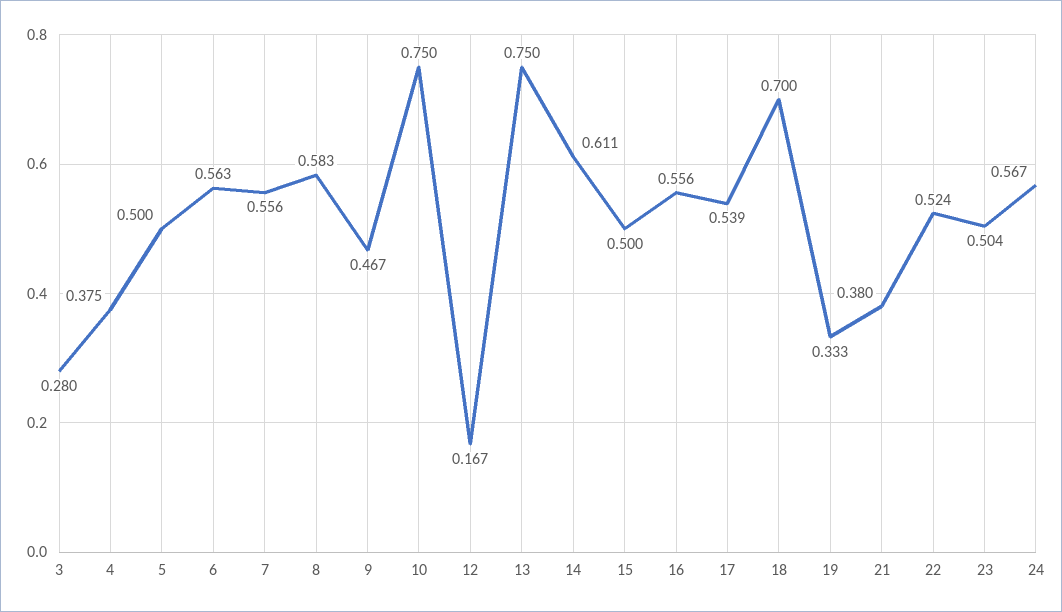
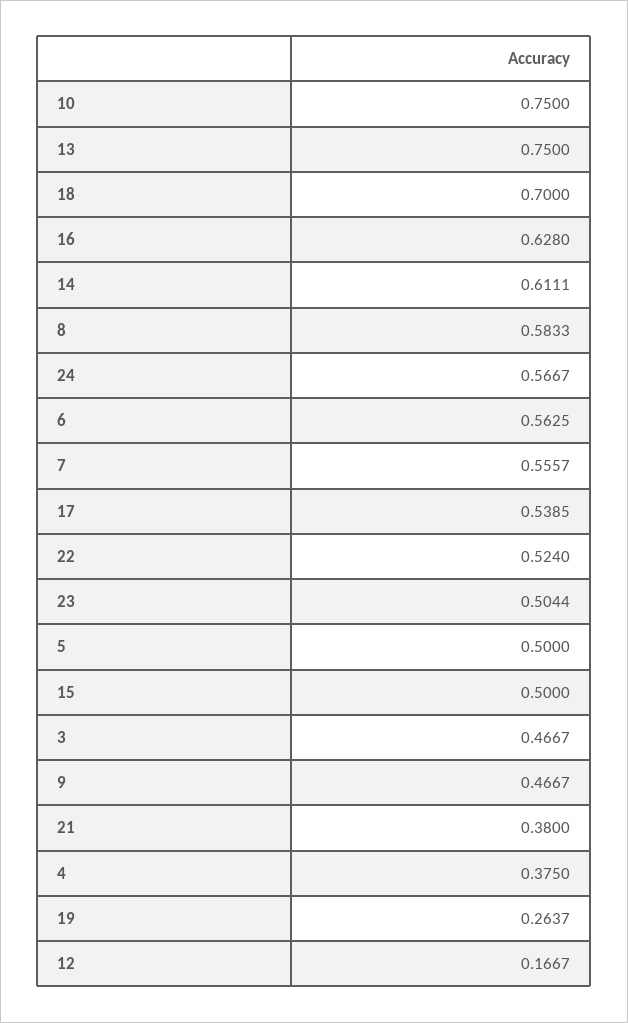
  {
-   "3": 0.28,
+   "3": 0.4667,
    "4": 0.375,
    "5": 0.5,
    "6": 0.5625,
    "7": 0.5557,
    "8": 0.5833,
    "9": 0.4667,
    "10": 0.75,
    "12": 0.1667,
    "13": 0.75,
    "14": 0.6111,
    "15": 0.5,
-   "16": 0.556,
+   "16": 0.628,
    "17": 0.5385,
    "18": 0.7,
-   "19": 0.333,
+   "19": 0.2637,
    "21": 0.38,
    "22": 0.524,
    "23": 0.5044,
    "24": 0.5667
  }

